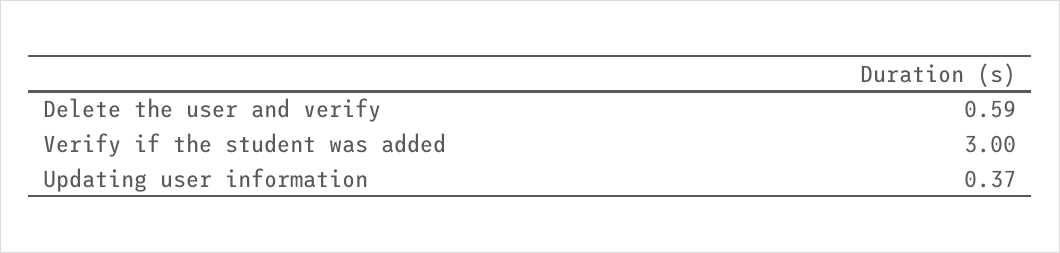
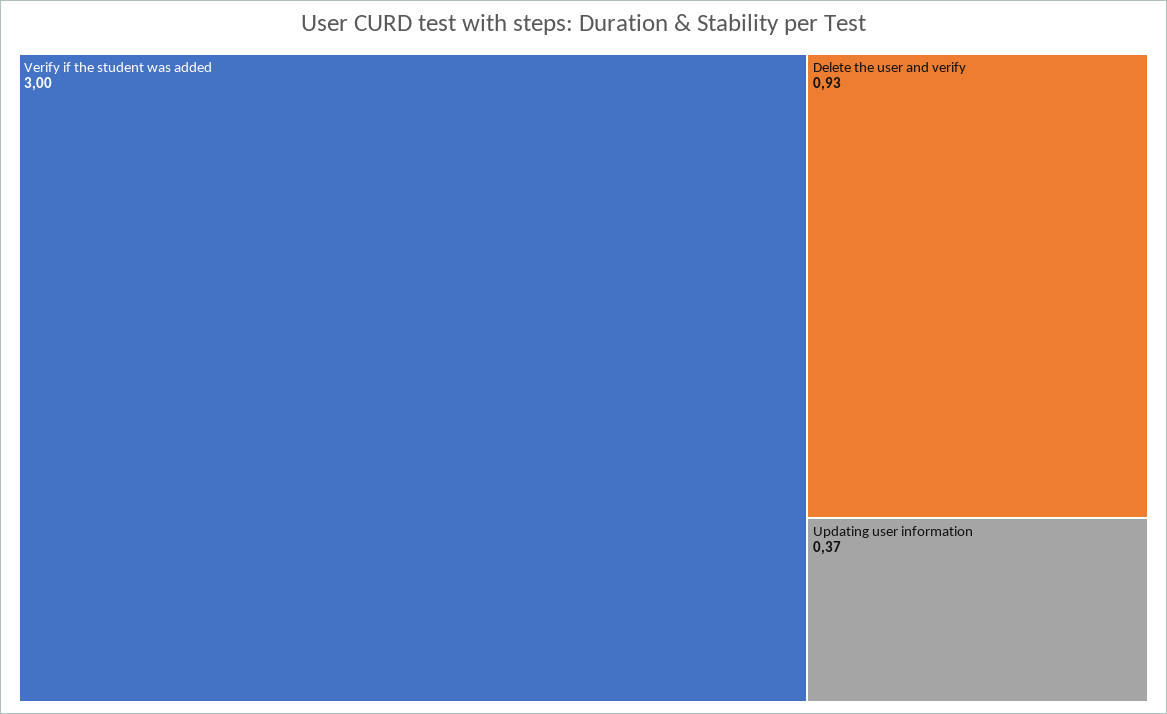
  {
-   "Delete the user and verify": 0.59,
+   "Delete the user and verify": 0.93,
    "Verify if the student was added": 3,
    "Updating user information": 0.37
  }

